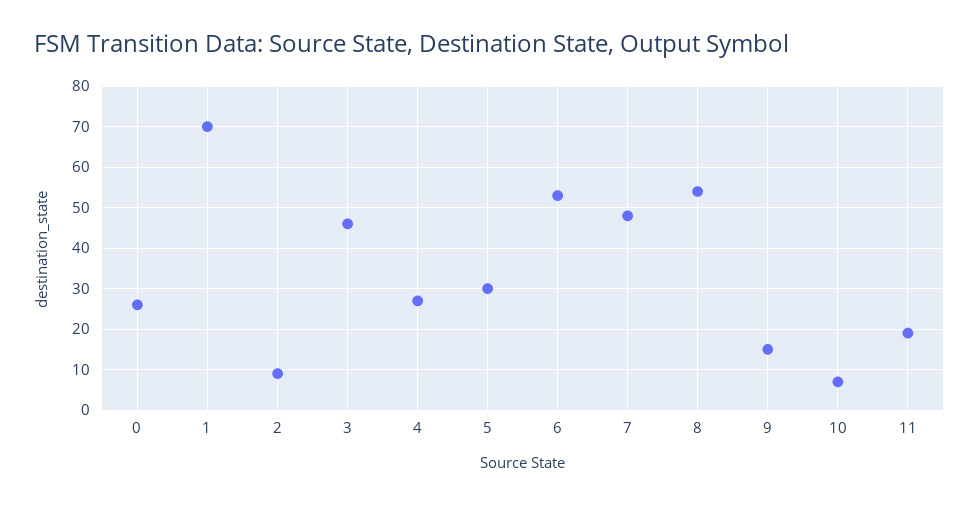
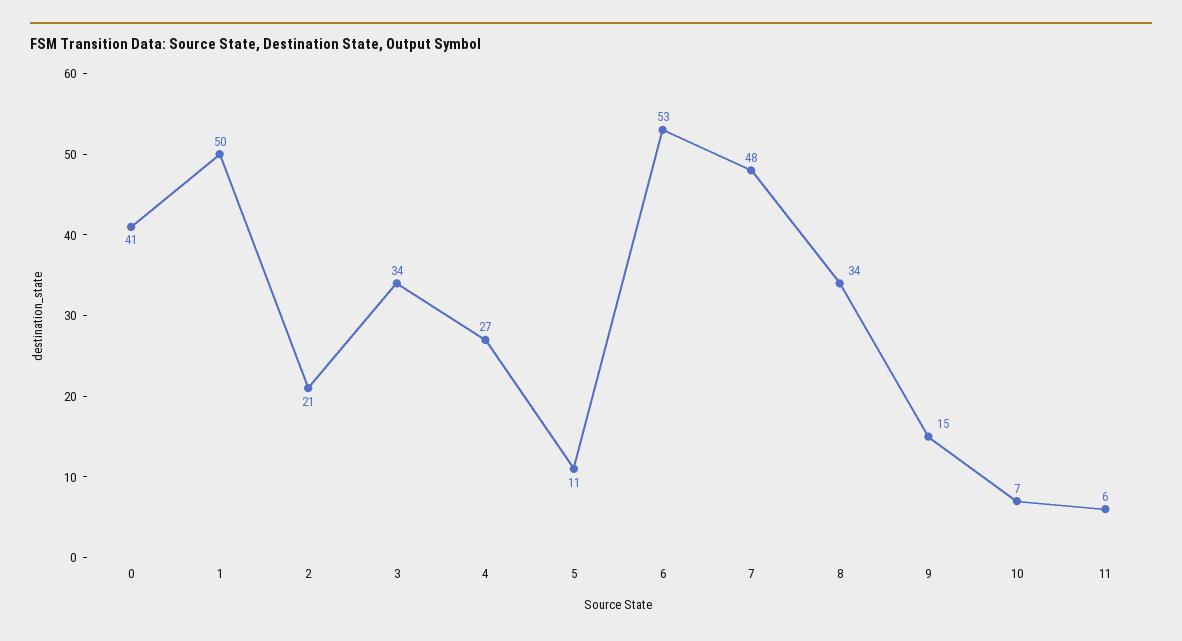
  {
-   "0": 25,
+   "0": 41,
-   "1": 70,
+   "1": 50,
-   "2": 10,
+   "2": 21,
-   "3": 45,
+   "3": 34,
    "4": 27,
-   "5": 30,
+   "5": 11,
    "6": 53,
    "7": 48,
-   "8": 55,
+   "8": 34,
    "9": 15,
    "10": 7,
-   "11": 20
+   "11": 6
  }

